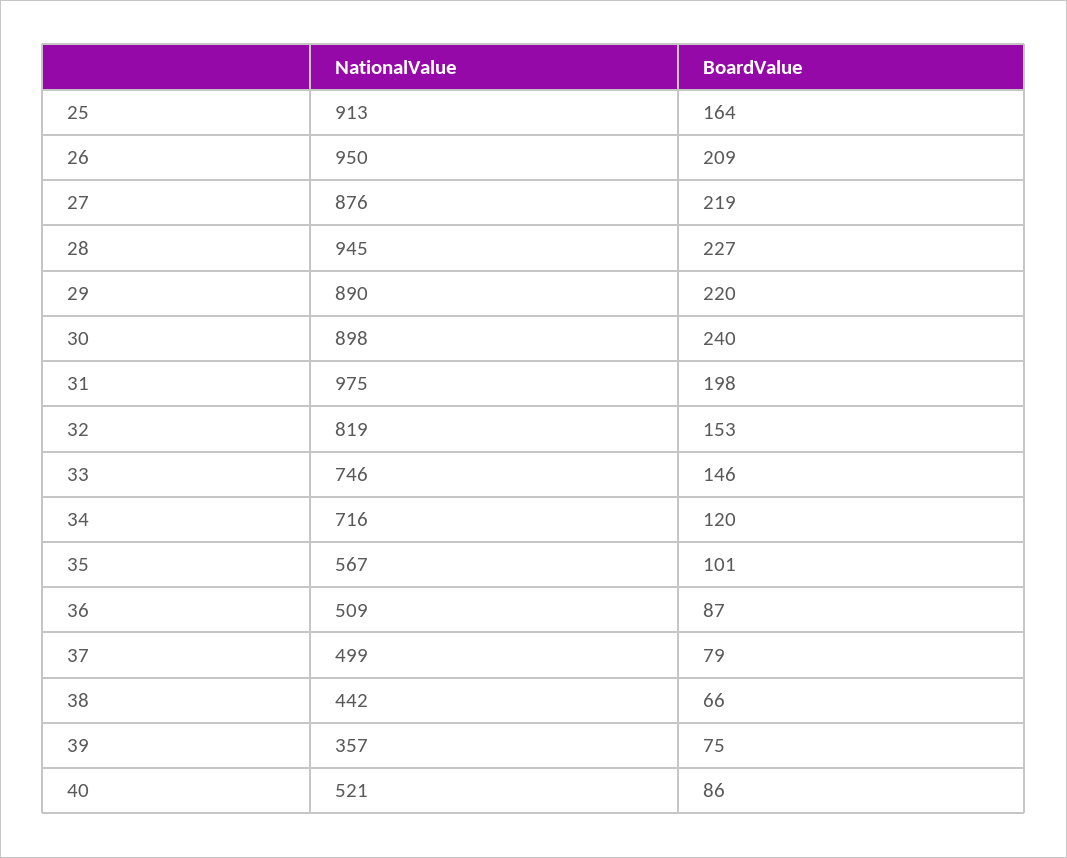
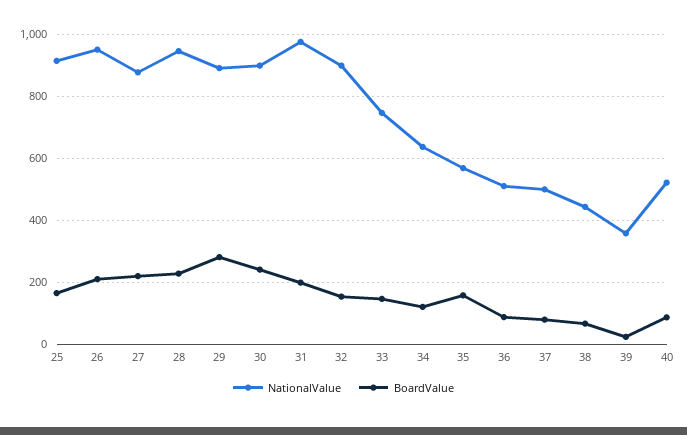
  {
    "NationalValue": {
      "25": 913,
      "26": 950,
      "27": 876,
      "28": 945,
      "29": 890,
      "30": 898,
      "31": 975,
-     "32": 819,
+     "32": 900,
      "33": 746,
-     "34": 716,
+     "34": 640,
      "35": 567,
      "36": 509,
      "37": 499,
      "38": 442,
      "39": 357,
      "40": 521
    },
    "BoardValue": {
      "25": 164,
      "26": 209,
      "27": 219,
      "28": 227,
-     "29": 220,
+     "29": 280,
      "30": 240,
      "31": 198,
      "32": 153,
      "33": 146,
      "34": 120,
-     "35": 101,
+     "35": 160,
      "36": 87,
      "37": 79,
      "38": 66,
-     "39": 75,
+     "39": 20,
      "40": 86
    }
  }

